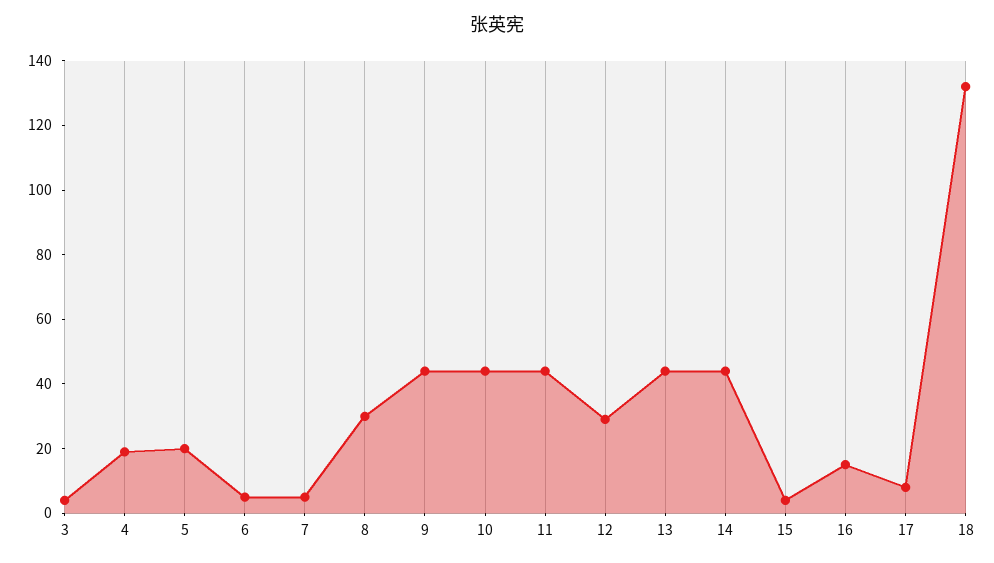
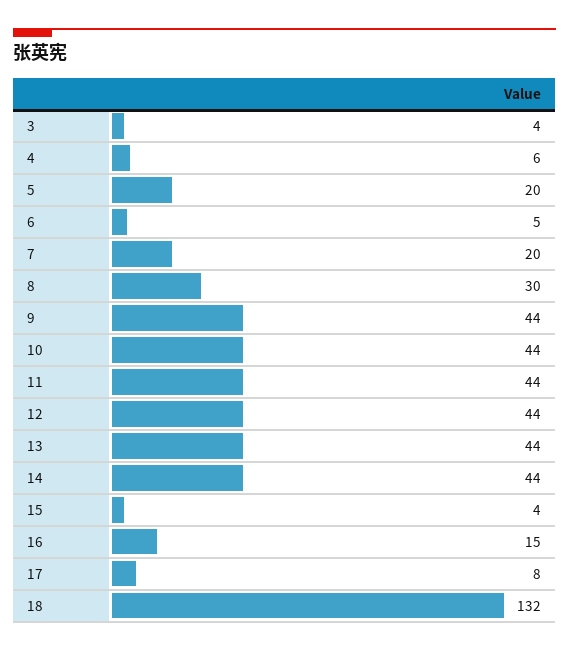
  {
    "3": 4,
-   "4": 20,
+   "4": 6,
    "5": 20,
    "6": 5,
-   "7": 5,
+   "7": 20,
    "8": 30,
    "9": 44,
    "10": 44,
    "11": 44,
-   "12": 30,
+   "12": 44,
    "13": 44,
    "14": 44,
    "15": 4,
    "16": 15,
    "17": 8,
    "18": 132
  }

